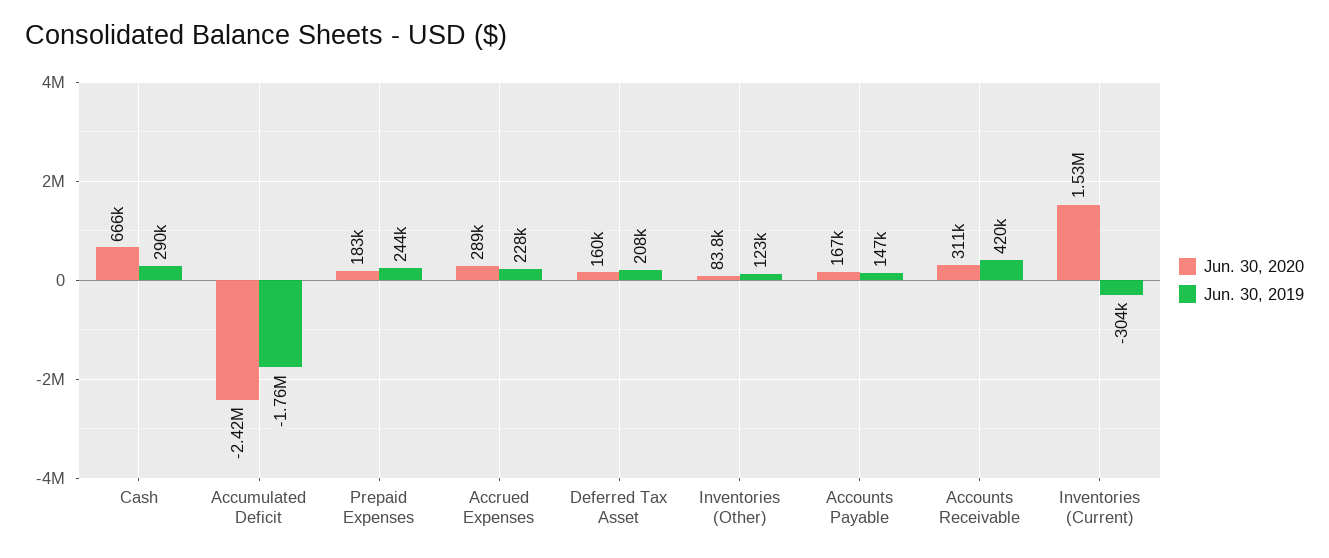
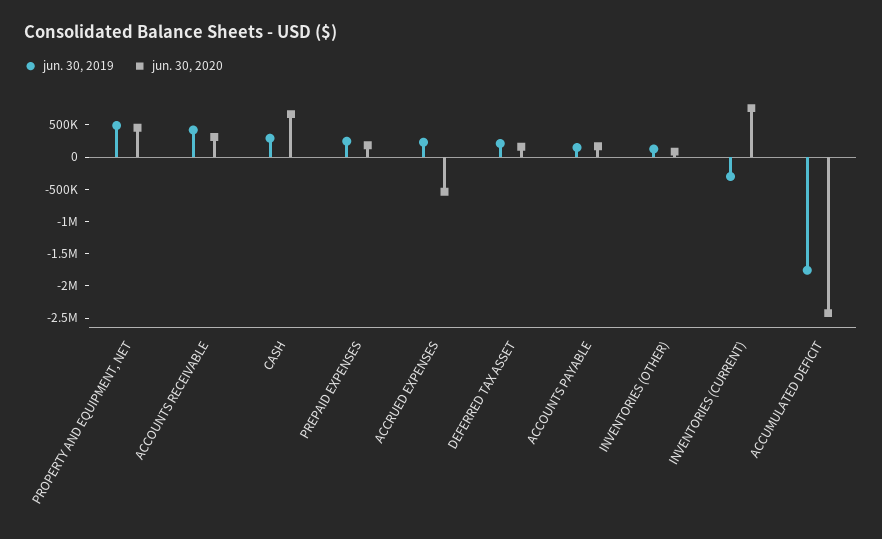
  {
    "Jun. 30, 2020": {
      "Cash": 666000,
      "Accumulated Deficit": -2420000,
      "Prepaid Expenses": 183000,
-     "Accrued Expenses": 289000,
+     "Accrued Expenses": -500000,
      "Deferred Tax Asset": 160000,
      "Inventories (Other)": 83800,
      "Accounts Payable": 167000,
      "Accounts Receivable": 311000,
-     "Inventories (Current)": 1530000
+     "Inventories (Current)": 750000,
+     "PROPERTY AND EQUIPMENT, NET": 500000
    },
    "Jun. 30, 2019": {
      "Cash": 290000,
      "Accumulated Deficit": -1760000,
      "Prepaid Expenses": 244000,
      "Accrued Expenses": 228000,
      "Deferred Tax Asset": 208000,
      "Inventories (Other)": 123000,
      "Accounts Payable": 147000,
      "Accounts Receivable": 420000,
-     "Inventories (Current)": -304000
+     "Inventories (Current)": -304000,
+     "PROPERTY AND EQUIPMENT, NET": 500000
    }
  }

